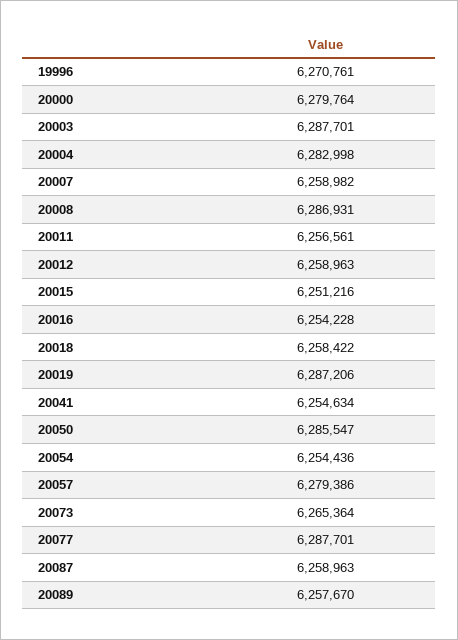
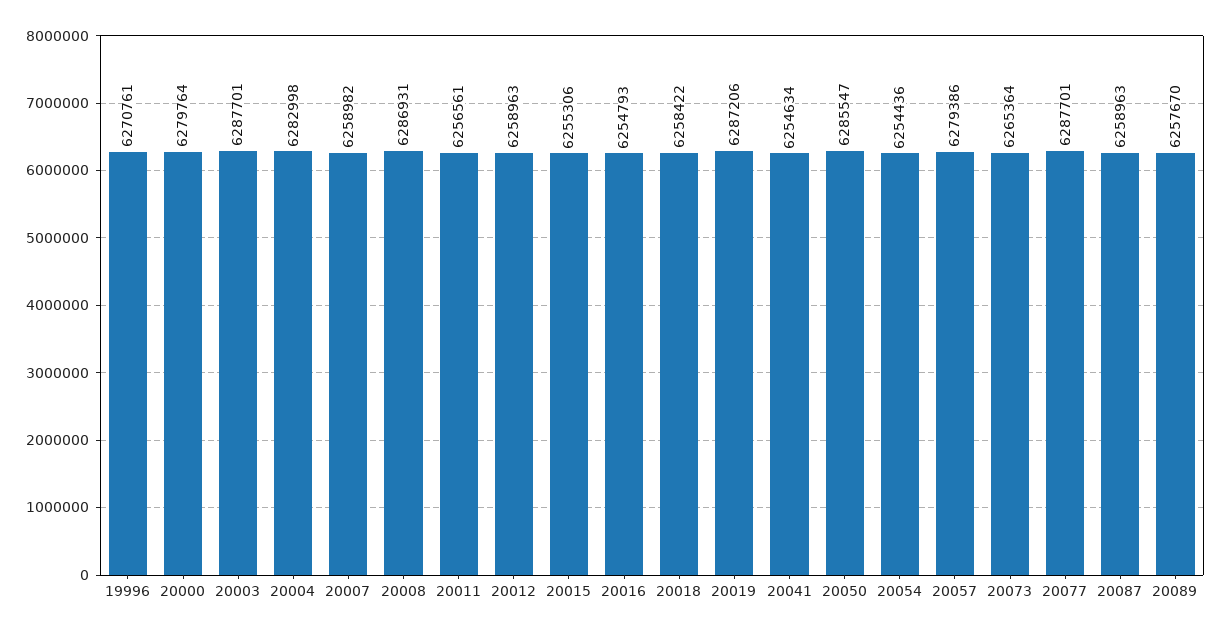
  {
    "19996": 6270761,
    "20000": 6279764,
    "20003": 6287701,
    "20004": 6282998,
    "20007": 6258982,
    "20008": 6286931,
    "20011": 6256561,
    "20012": 6258963,
-   "20015": 6251216,
+   "20015": 6255306,
-   "20016": 6254228,
+   "20016": 6254793,
    "20018": 6258422,
    "20019": 6287206,
    "20041": 6254634,
    "20050": 6285547,
    "20054": 6254436,
    "20057": 6279386,
    "20073": 6265364,
    "20077": 6287701,
    "20087": 6258963,
    "20089": 6257670
  }

